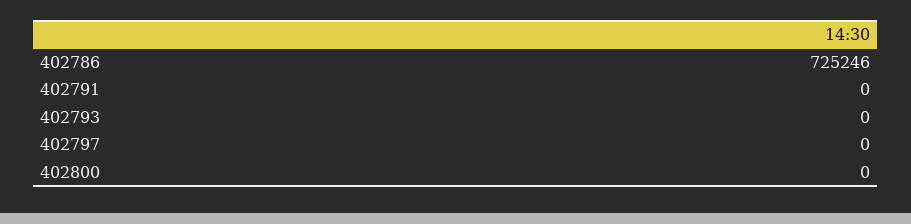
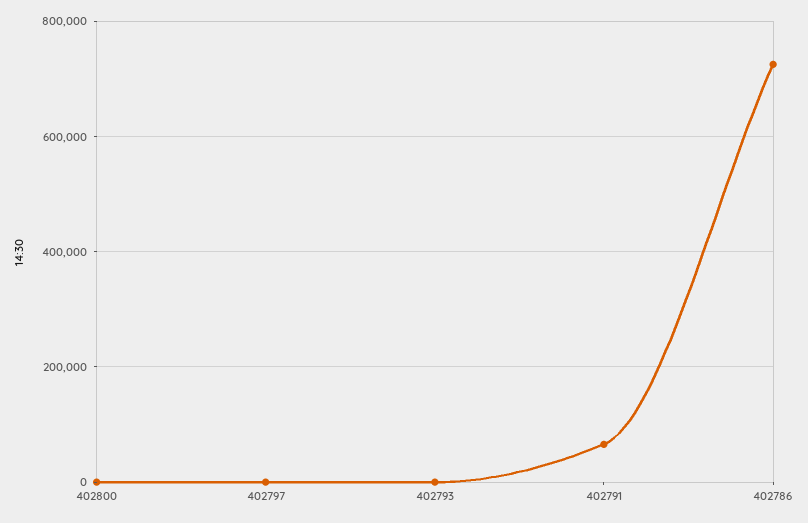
  {
    "402786": 725246,
-   "402791": 0,
+   "402791": 60000,
    "402793": 0,
    "402797": 0,
    "402800": 0
  }

